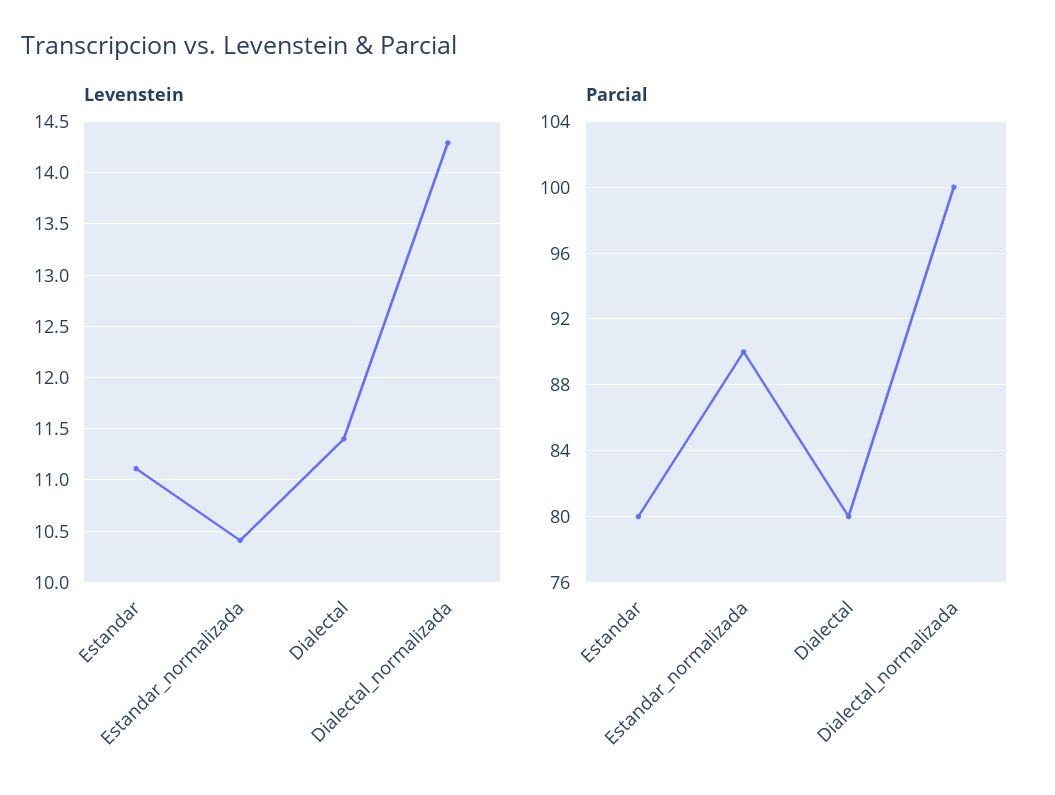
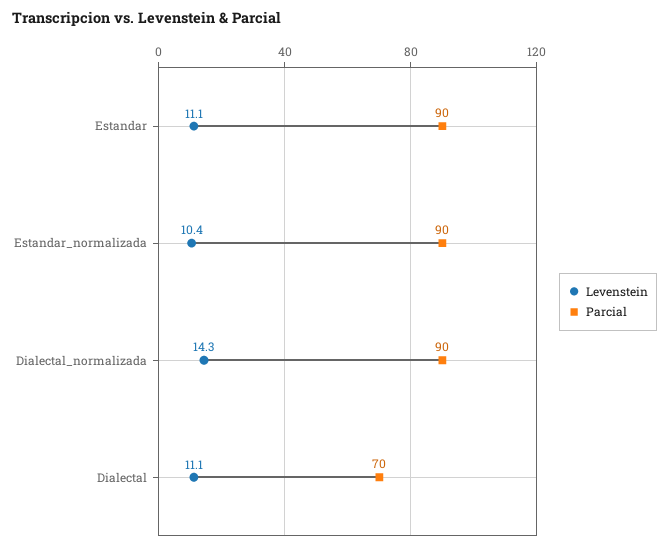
  {
    "Levenstein": {
      "Estandar": 11.1,
      "Estandar_normalizada": 10.4,
-     "Dialectal": 11.4,
+     "Dialectal": 11.1,
      "Dialectal_normalizada": 14.3
    },
    "Parcial": {
-     "Estandar": 80,
+     "Estandar": 90,
      "Estandar_normalizada": 90,
-     "Dialectal": 80,
+     "Dialectal": 70,
-     "Dialectal_normalizada": 100
+     "Dialectal_normalizada": 90
    }
  }

